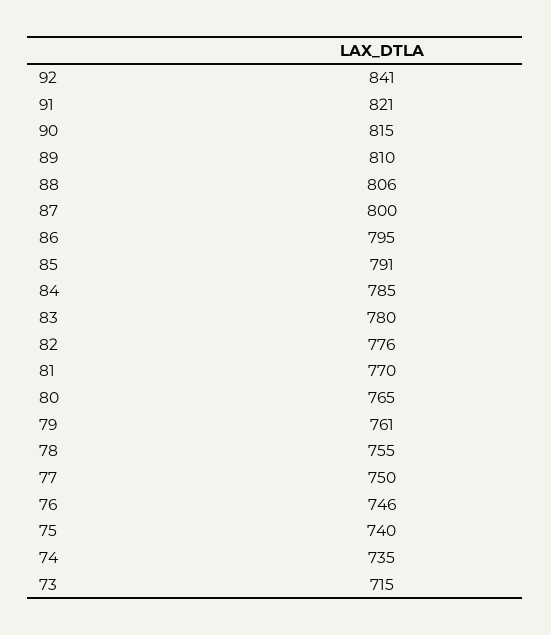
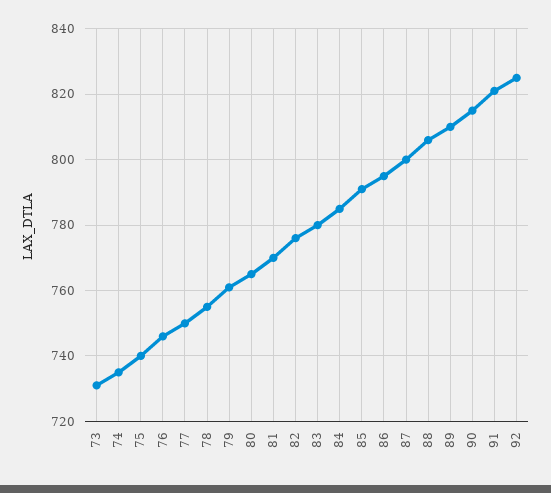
  {
-   "92": 841,
+   "92": 825,
    "91": 821,
    "90": 815,
    "89": 810,
    "88": 806,
    "87": 800,
    "86": 795,
    "85": 791,
    "84": 785,
    "83": 780,
    "82": 776,
    "81": 770,
    "80": 765,
    "79": 761,
    "78": 755,
    "77": 750,
    "76": 746,
    "75": 740,
    "74": 735,
-   "73": 715
+   "73": 730
  }

